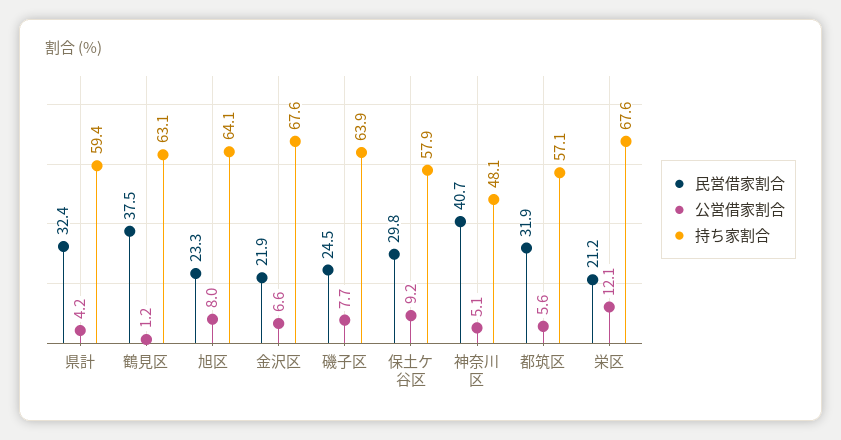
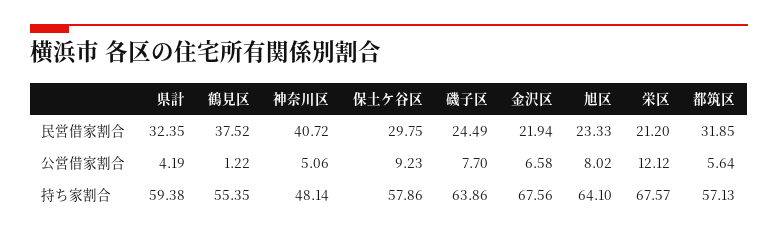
  {
    "民営借家割合": {
      "県計": 32.35,
      "鶴見区": 37.52,
      "旭区": 23.33,
      "金沢区": 21.94,
      "磯子区": 24.49,
      "保土ケ谷区": 29.75,
      "神奈川区": 40.72,
      "都筑区": 31.85,
      "栄区": 21.2
    },
    "公営借家割合": {
      "県計": 4.19,
      "鶴見区": 1.22,
      "旭区": 8.02,
      "金沢区": 6.58,
      "磯子区": 7.7,
      "保土ケ谷区": 9.23,
      "神奈川区": 5.06,
      "都筑区": 5.64,
      "栄区": 12.12
    },
    "持ち家割合": {
      "県計": 59.38,
-     "鶴見区": 63.1,
+     "鶴見区": 55.35,
      "旭区": 64.1,
      "金沢区": 67.56,
      "磯子区": 63.86,
      "保土ケ谷区": 57.86,
      "神奈川区": 48.14,
      "都筑区": 57.13,
      "栄区": 67.57
    }
  }

